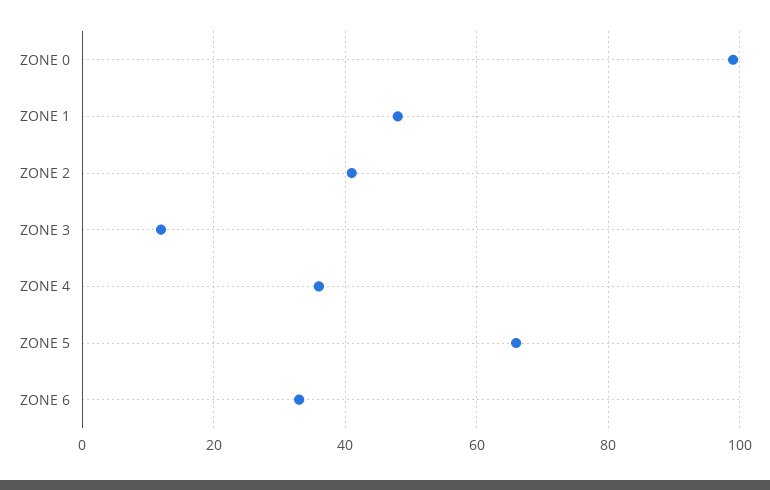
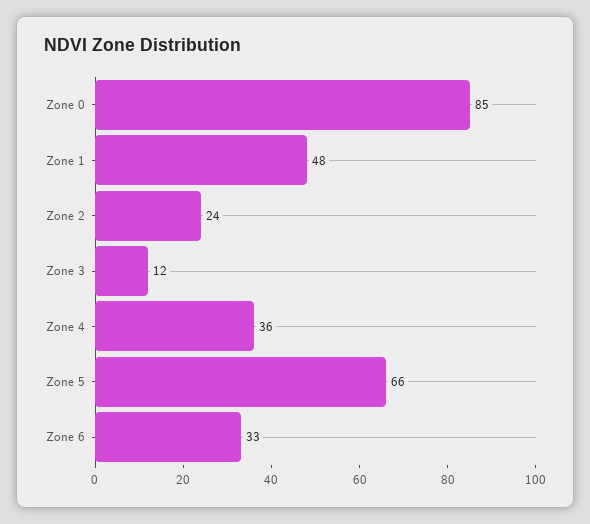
  {
-   "ZONE 0": 100,
+   "ZONE 0": 85,
    "ZONE 1": 48,
-   "ZONE 2": 40,
+   "ZONE 2": 24,
    "ZONE 3": 12,
    "ZONE 4": 36,
    "ZONE 5": 66,
    "ZONE 6": 33
  }

